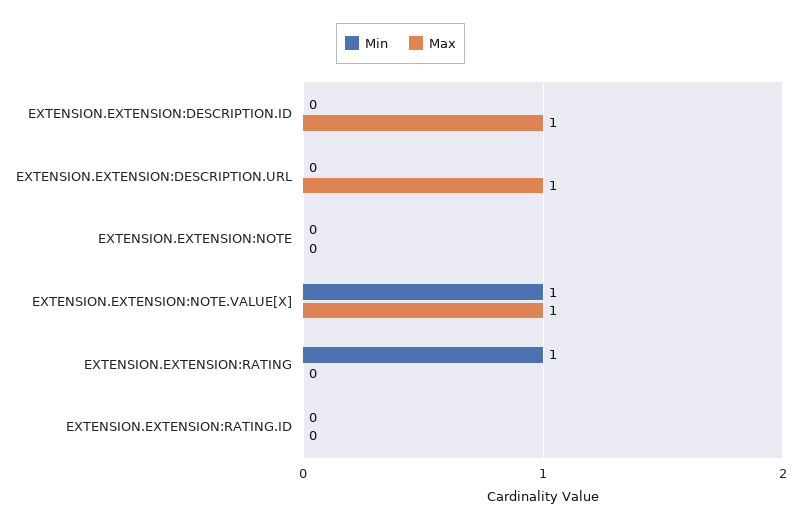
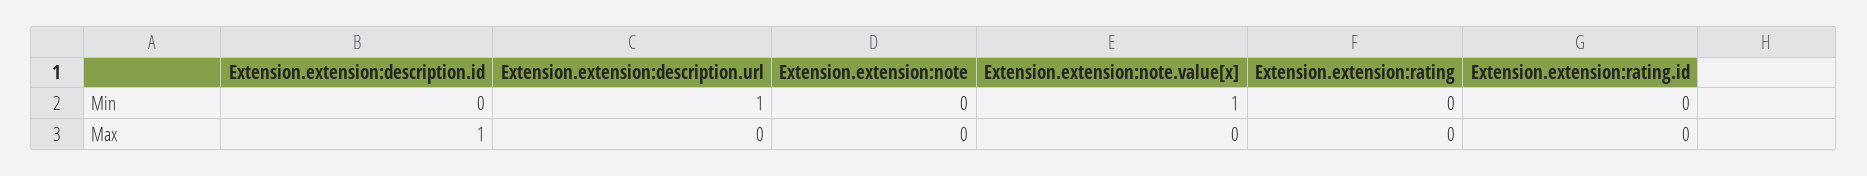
  {
    "Min": {
      "EXTENSION.EXTENSION:DESCRIPTION.ID": 0,
-     "EXTENSION.EXTENSION:DESCRIPTION.URL": 0,
+     "EXTENSION.EXTENSION:DESCRIPTION.URL": 1,
      "EXTENSION.EXTENSION:NOTE": 0,
      "EXTENSION.EXTENSION:NOTE.VALUE[X]": 1,
-     "EXTENSION.EXTENSION:RATING": 1,
+     "EXTENSION.EXTENSION:RATING": 0,
      "EXTENSION.EXTENSION:RATING.ID": 0
    },
    "Max": {
      "EXTENSION.EXTENSION:DESCRIPTION.ID": 1,
-     "EXTENSION.EXTENSION:DESCRIPTION.URL": 1,
+     "EXTENSION.EXTENSION:DESCRIPTION.URL": 0,
      "EXTENSION.EXTENSION:NOTE": 0,
-     "EXTENSION.EXTENSION:NOTE.VALUE[X]": 1,
+     "EXTENSION.EXTENSION:NOTE.VALUE[X]": 0,
      "EXTENSION.EXTENSION:RATING": 0,
      "EXTENSION.EXTENSION:RATING.ID": 0
    }
  }

